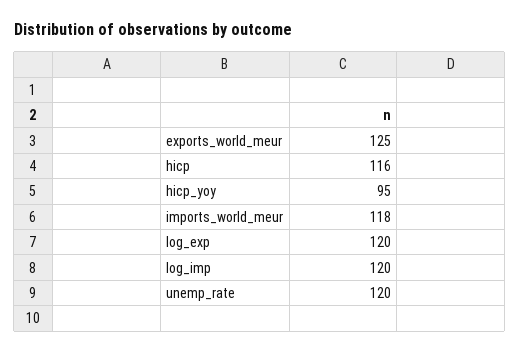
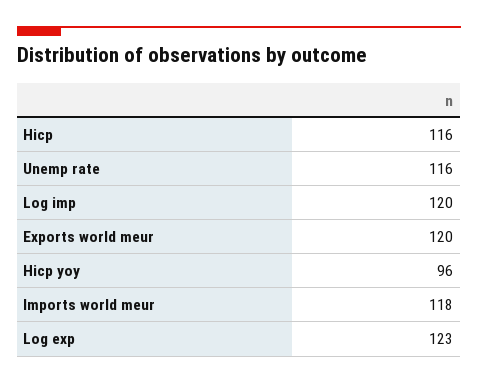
  {
-   "exports_world_meur": 125,
+   "exports_world_meur": 120,
    "hicp": 116,
-   "hicp_yoy": 95,
+   "hicp_yoy": 96,
    "imports_world_meur": 118,
-   "log_exp": 120,
+   "log_exp": 123,
    "log_imp": 120,
-   "unemp_rate": 120
+   "unemp_rate": 116
  }

